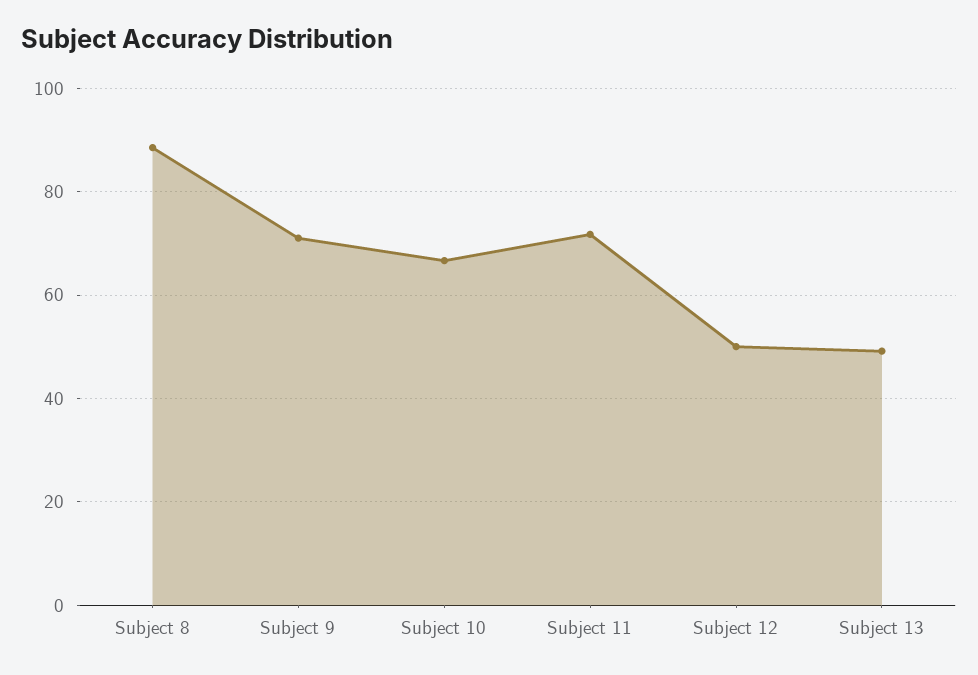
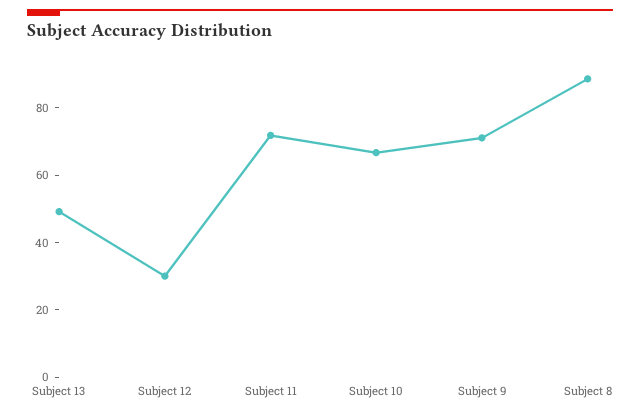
  {
    "Subject 8": 88,
    "Subject 9": 72,
    "Subject 10": 66,
    "Subject 11": 72,
-   "Subject 12": 50,
+   "Subject 12": 30,
    "Subject 13": 50
  }

